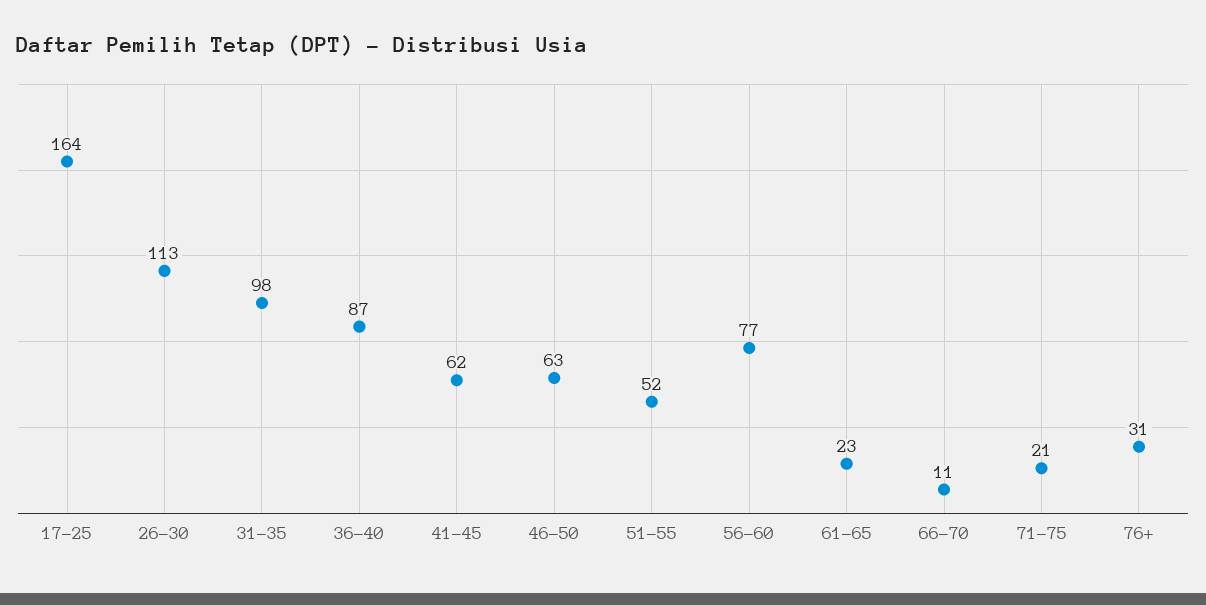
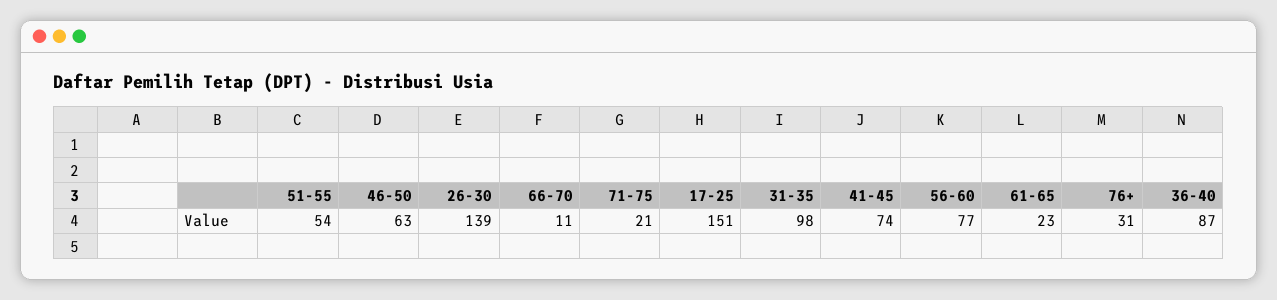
  {
-   "17-25": 164,
+   "17-25": 151,
-   "26-30": 113,
+   "26-30": 139,
    "31-35": 98,
    "36-40": 87,
-   "41-45": 62,
+   "41-45": 74,
    "46-50": 63,
-   "51-55": 52,
+   "51-55": 54,
    "56-60": 77,
    "61-65": 23,
    "66-70": 11,
    "71-75": 21,
    "76+": 31
  }

